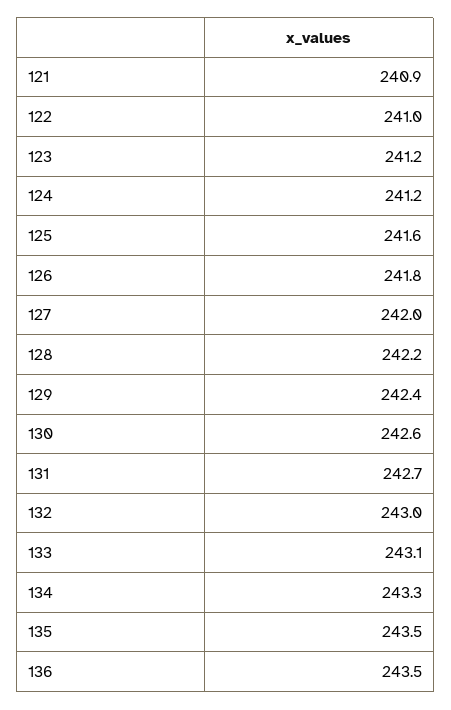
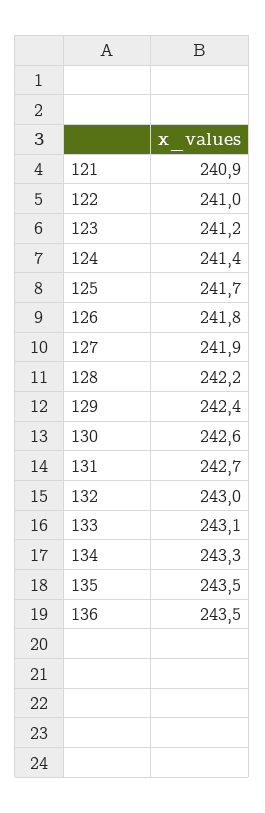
  {
    "121": 240.9,
    "122": 241,
    "123": 241.2,
-   "124": 241.2,
+   "124": 241.4,
-   "125": 241.6,
+   "125": 241.7,
    "126": 241.8,
-   "127": 242,
+   "127": 241.9,
    "128": 242.2,
    "129": 242.4,
    "130": 242.6,
    "131": 242.7,
    "132": 243,
    "133": 243.1,
    "134": 243.3,
    "135": 243.5,
    "136": 243.5
  }

